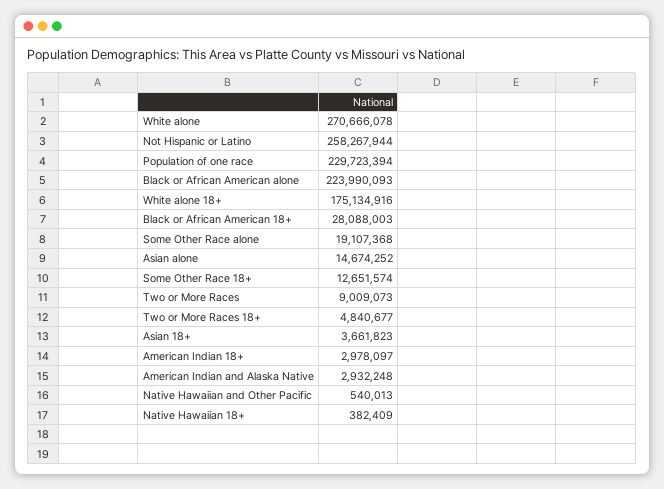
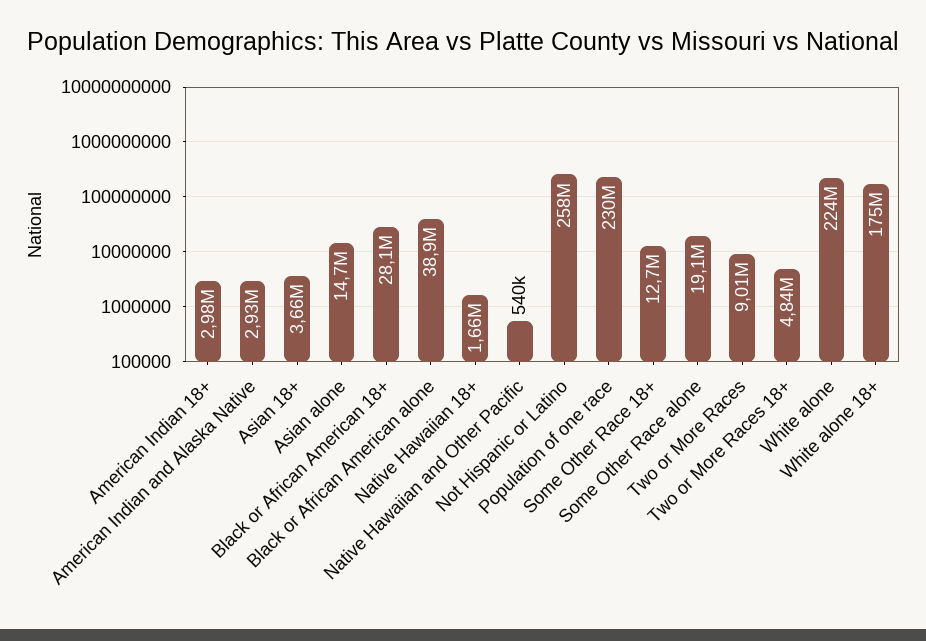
  {
-   "White alone": 270666078,
+   "White alone": 224000000,
    "Not Hispanic or Latino": 258267944,
    "Population of one race": 229723394,
-   "Black or African American alone": 223990093,
+   "Black or African American alone": 38900000,
    "White alone 18+": 175134916,
    "Black or African American 18+": 28088003,
    "Some Other Race alone": 19107368,
    "Asian alone": 14674252,
    "Some Other Race 18+": 12651574,
    "Two or More Races": 9009073,
    "Two or More Races 18+": 4840677,
    "Asian 18+": 3661823,
    "American Indian 18+": 2978097,
    "American Indian and Alaska Native": 2932248,
    "Native Hawaiian and Other Pacific": 540013,
-   "Native Hawaiian 18+": 382409
+   "Native Hawaiian 18+": 1660000
  }

